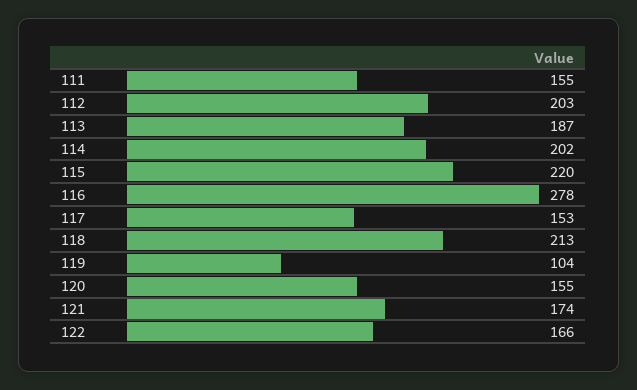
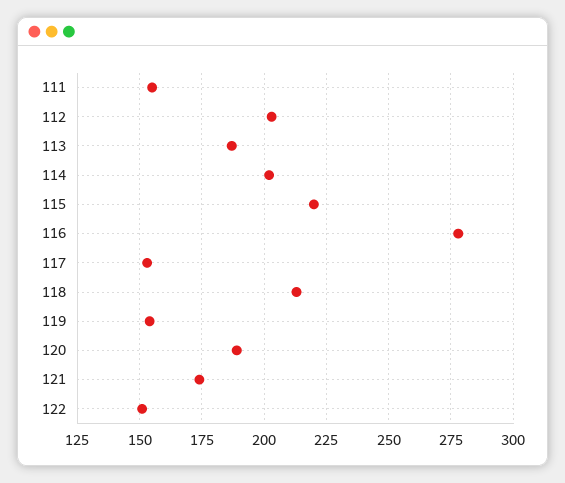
  {
    "111": 155,
    "112": 203,
    "113": 187,
    "114": 202,
    "115": 220,
    "116": 278,
    "117": 153,
    "118": 213,
-   "119": 104,
+   "119": 155,
-   "120": 155,
+   "120": 190,
    "121": 174,
-   "122": 166
+   "122": 150
  }

